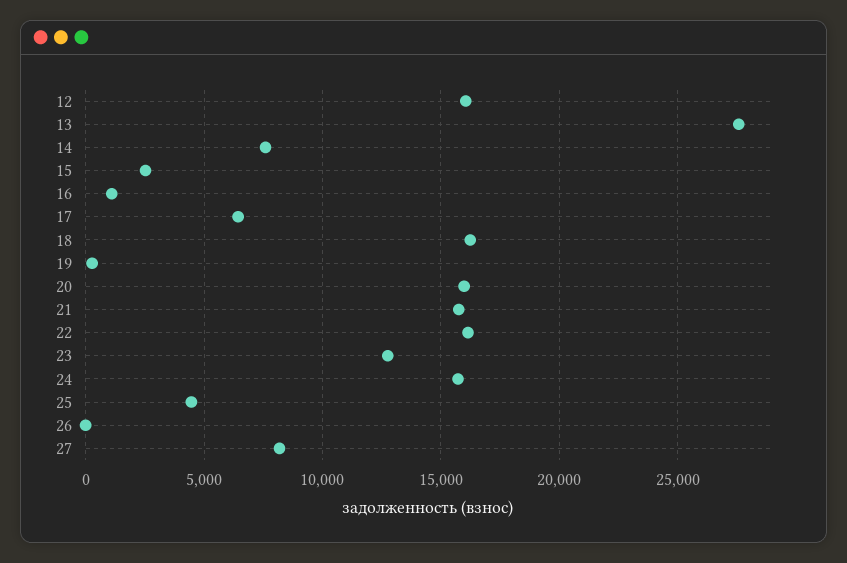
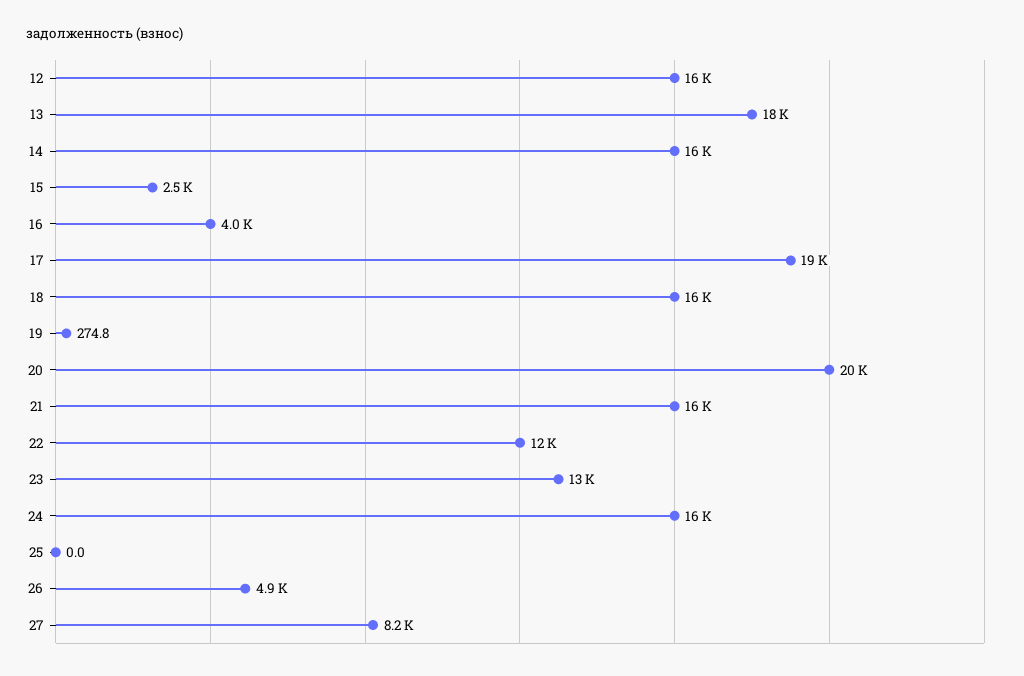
  {
    "12": 16000,
-   "13": 27500,
+   "13": 18000,
-   "14": 7500,
+   "14": 16000,
    "15": 2500,
-   "16": 1000,
+   "16": 4000,
-   "17": 6500,
+   "17": 19000,
    "18": 16000,
    "19": 274.8,
-   "20": 16000,
+   "20": 20000,
    "21": 16000,
-   "22": 16000,
+   "22": 12000,
    "23": 13000,
    "24": 16000,
-   "25": 4500,
+   "25": 0,
-   "26": 0,
+   "26": 4900,
    "27": 8200
  }

